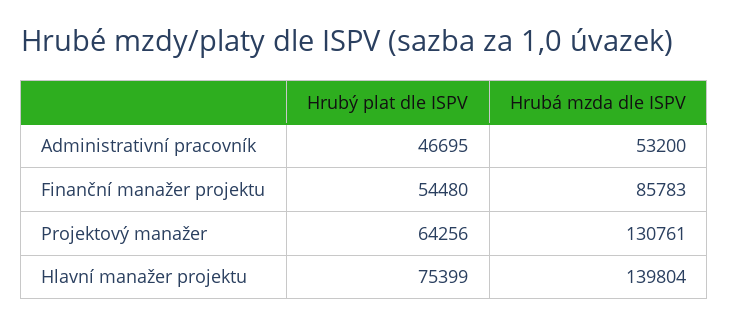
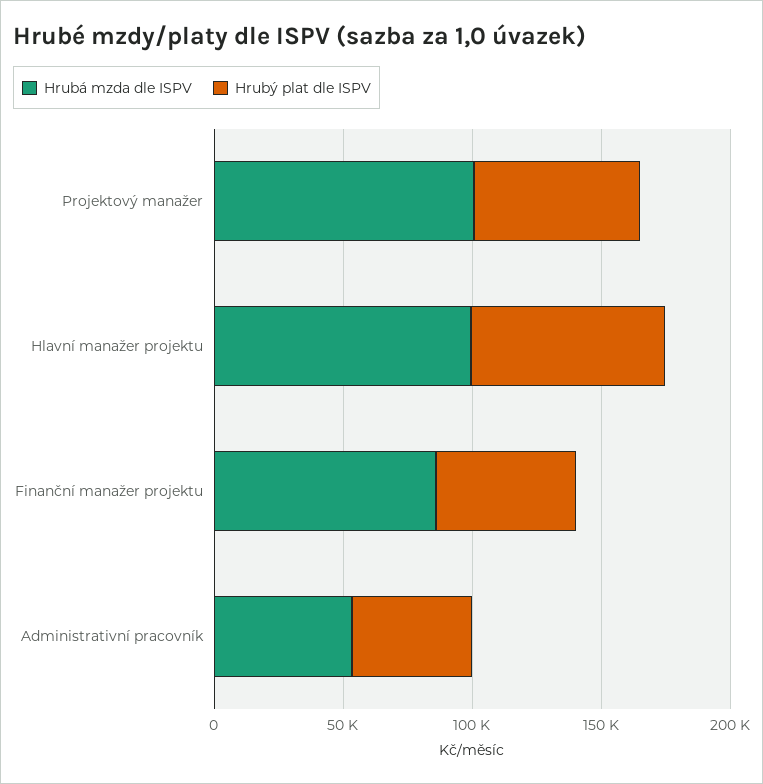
  {
    "Hrubý plat dle ISPV": {
      "Administrativní pracovník": 46695,
      "Finanční manažer projektu": 54480,
      "Projektový manažer": 64256,
      "Hlavní manažer projektu": 75399
    },
    "Hrubá mzda dle ISPV": {
      "Administrativní pracovník": 53200,
      "Finanční manažer projektu": 85783,
-     "Projektový manažer": 130761,
+     "Projektový manažer": 100000,
-     "Hlavní manažer projektu": 139804
+     "Hlavní manažer projektu": 100000
    }
  }

